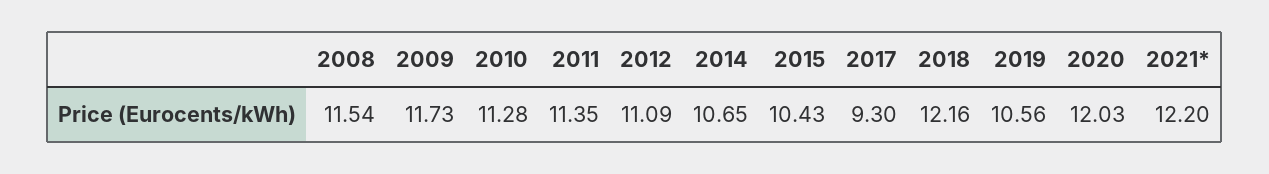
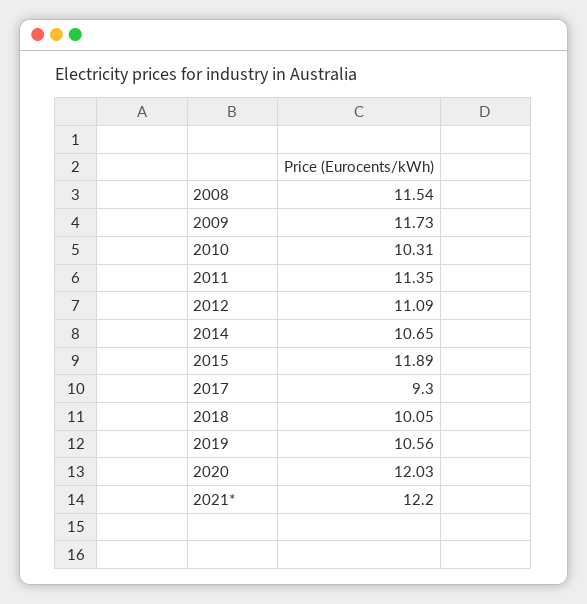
  {
    "2008": 11.54,
    "2009": 11.73,
-   "2010": 11.28,
+   "2010": 10.31,
    "2011": 11.35,
    "2012": 11.09,
    "2014": 10.65,
-   "2015": 10.43,
+   "2015": 11.89,
    "2017": 9.3,
-   "2018": 12.16,
+   "2018": 10.05,
    "2019": 10.56,
    "2020": 12.03,
    "2021*": 12.2
  }

